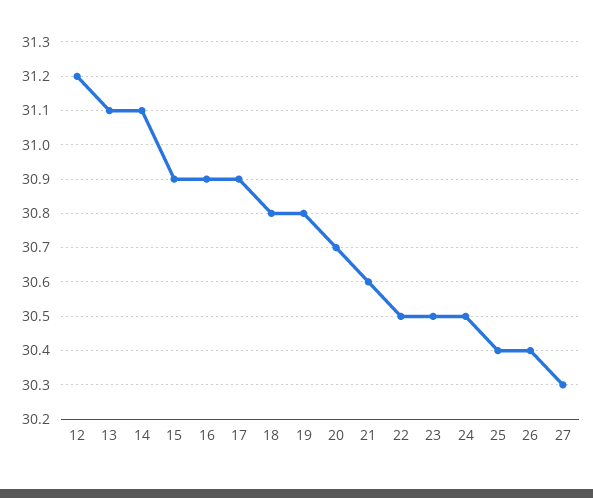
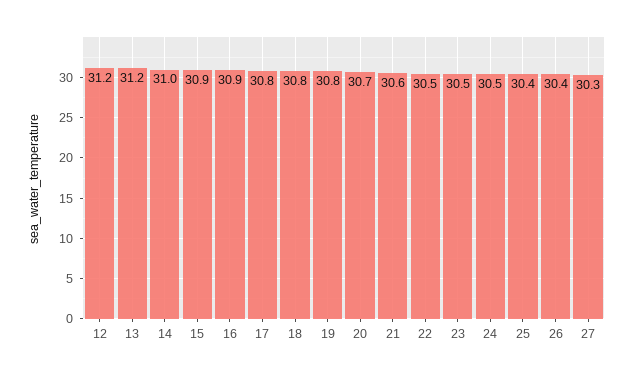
  {
    "12": 31.2,
-   "13": 31.1,
+   "13": 31.2,
-   "14": 31.1,
+   "14": 31,
    "15": 30.9,
    "16": 30.9,
-   "17": 30.9,
+   "17": 30.8,
    "18": 30.8,
    "19": 30.8,
    "20": 30.7,
    "21": 30.6,
    "22": 30.5,
    "23": 30.5,
    "24": 30.5,
    "25": 30.4,
    "26": 30.4,
    "27": 30.3
  }

